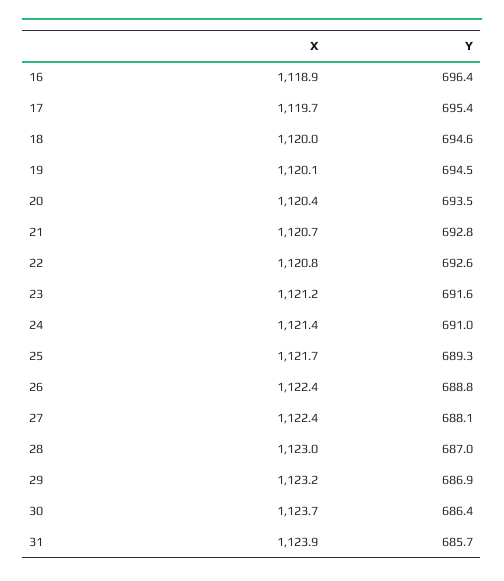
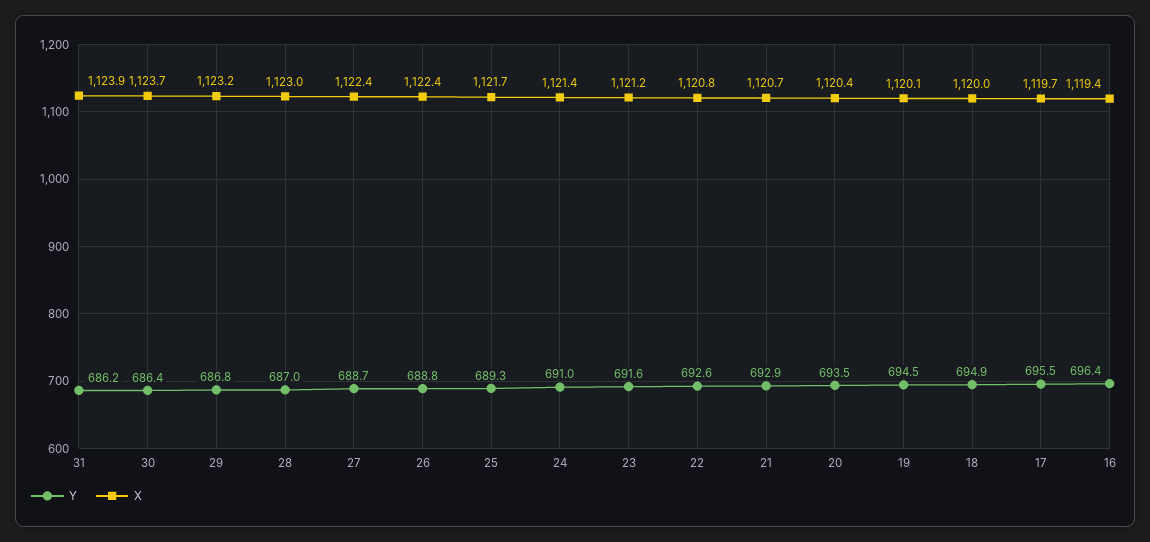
  {
    "X": {
-     "16": 1118.9,
+     "16": 1119.4,
      "17": 1119.7,
      "18": 1120,
      "19": 1120.1,
      "20": 1120.4,
      "21": 1120.7,
      "22": 1120.8,
      "23": 1121.2,
      "24": 1121.4,
      "25": 1121.7,
      "26": 1122.4,
      "27": 1122.4,
      "28": 1123,
      "29": 1123.2,
      "30": 1123.7,
      "31": 1123.9
    },
    "Y": {
      "16": 696.4,
-     "17": 695.4,
+     "17": 695.5,
-     "18": 694.6,
+     "18": 694.9,
      "19": 694.5,
      "20": 693.5,
-     "21": 692.8,
+     "21": 692.9,
      "22": 692.6,
      "23": 691.6,
      "24": 691,
      "25": 689.3,
      "26": 688.8,
-     "27": 688.1,
+     "27": 688.7,
      "28": 687,
-     "29": 686.9,
+     "29": 686.8,
      "30": 686.4,
-     "31": 685.7
+     "31": 686.2
    }
  }

